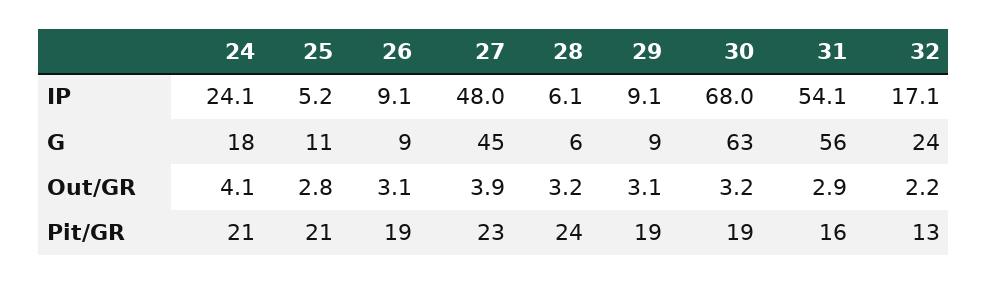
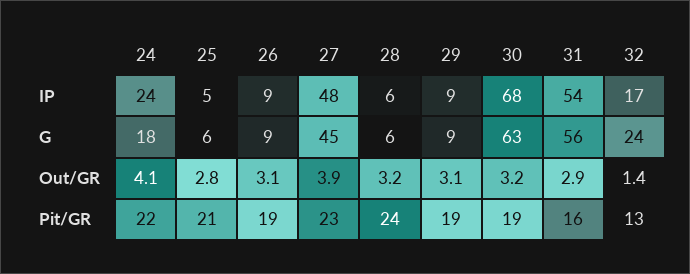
  {
    "24": {
      "IP": 24.1,
      "G": 18,
      "Out/GR": 4.1,
-     "Pit/GR": 21
+     "Pit/GR": 22
    },
    "25": {
      "IP": 5.2,
-     "G": 11,
+     "G": 6,
      "Out/GR": 2.8,
      "Pit/GR": 21
    },
    "26": {
      "IP": 9.1,
      "G": 9,
      "Out/GR": 3.1,
      "Pit/GR": 19
    },
    "27": {
      "IP": 48,
      "G": 45,
      "Out/GR": 3.9,
      "Pit/GR": 23
    },
    "28": {
      "IP": 6.1,
      "G": 6,
      "Out/GR": 3.2,
      "Pit/GR": 24
    },
    "29": {
      "IP": 9.1,
      "G": 9,
      "Out/GR": 3.1,
      "Pit/GR": 19
    },
    "30": {
      "IP": 68,
      "G": 63,
      "Out/GR": 3.2,
      "Pit/GR": 19
    },
    "31": {
      "IP": 54.1,
      "G": 56,
      "Out/GR": 2.9,
      "Pit/GR": 16
    },
    "32": {
      "IP": 17.1,
      "G": 24,
-     "Out/GR": 2.2,
+     "Out/GR": 1.4,
      "Pit/GR": 13
    }
  }

